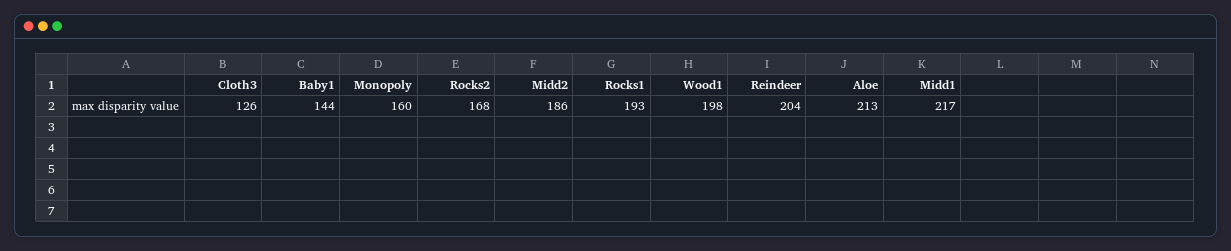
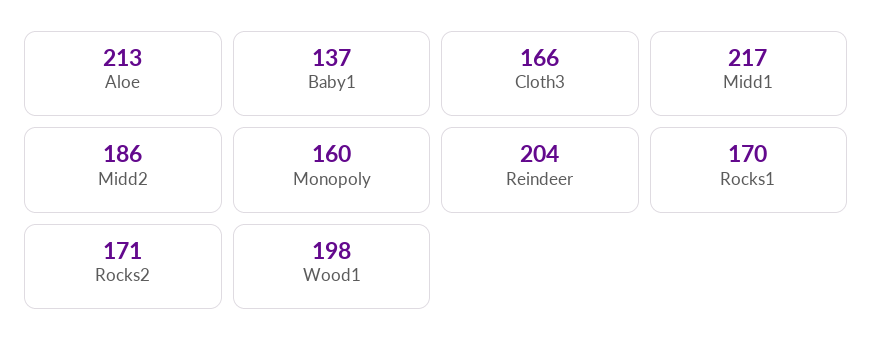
  {
-   "Cloth3": 126,
+   "Cloth3": 166,
-   "Baby1": 144,
+   "Baby1": 137,
    "Monopoly": 160,
-   "Rocks2": 168,
+   "Rocks2": 171,
    "Midd2": 186,
-   "Rocks1": 193,
+   "Rocks1": 170,
    "Wood1": 198,
    "Reindeer": 204,
    "Aloe": 213,
    "Midd1": 217
  }

